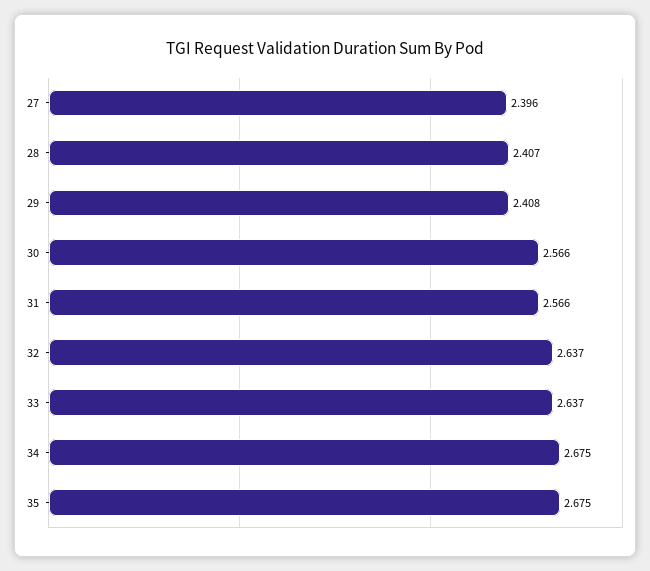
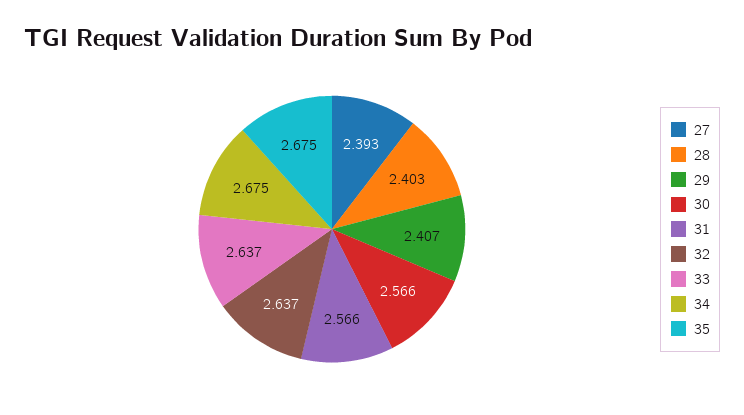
  {
-   "27": 2.396,
+   "27": 2.393,
-   "28": 2.407,
+   "28": 2.403,
-   "29": 2.408,
+   "29": 2.407,
    "30": 2.566,
    "31": 2.566,
    "32": 2.637,
    "33": 2.637,
    "34": 2.675,
    "35": 2.675
  }

